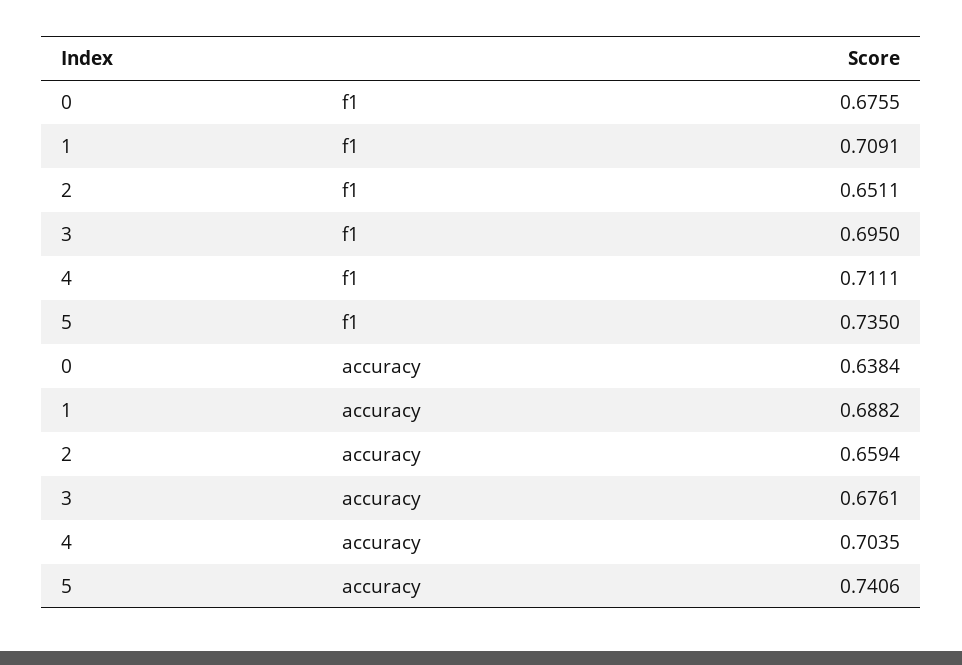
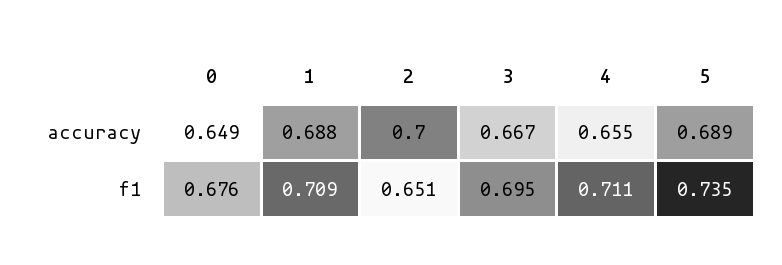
  {
    "0": {
      "f1": 0.6755,
-     "accuracy": 0.6384
+     "accuracy": 0.649
    },
    "1": {
      "f1": 0.7091,
      "accuracy": 0.6882
    },
    "2": {
      "f1": 0.6511,
-     "accuracy": 0.6594
+     "accuracy": 0.7
    },
    "3": {
      "f1": 0.695,
-     "accuracy": 0.6761
+     "accuracy": 0.667
    },
    "4": {
      "f1": 0.7111,
-     "accuracy": 0.7035
+     "accuracy": 0.655
    },
    "5": {
      "f1": 0.735,
-     "accuracy": 0.7406
+     "accuracy": 0.689
    }
  }

